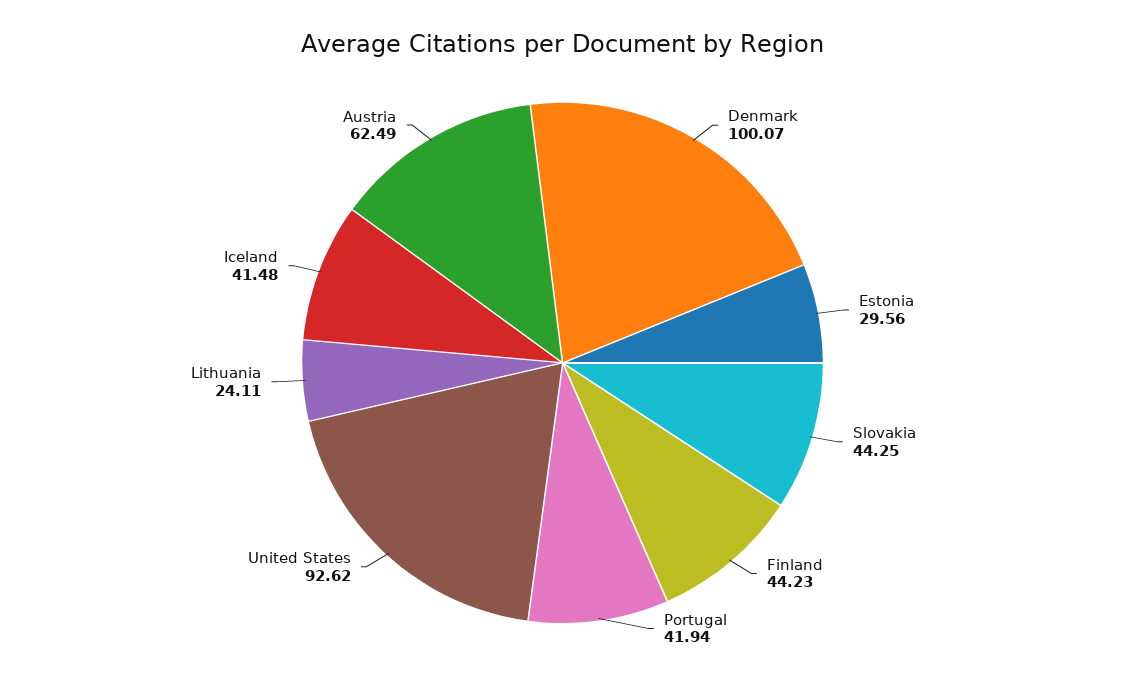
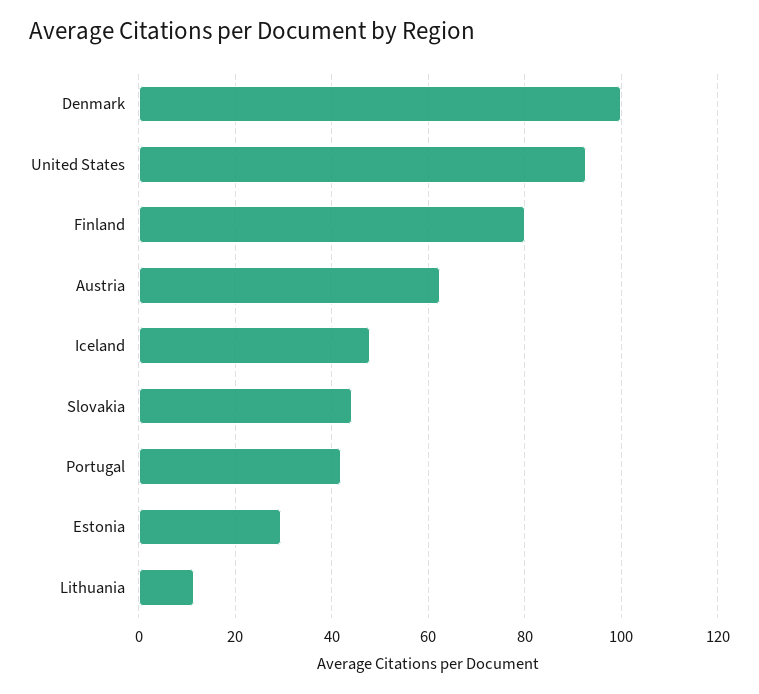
  {
    "Denmark": 100.07,
    "Estonia": 29.56,
    "Slovakia": 44.25,
-   "Finland": 44.23,
+   "Finland": 80,
    "Portugal": 41.94,
    "United States": 92.62,
-   "Lithuania": 24.11,
+   "Lithuania": 12,
-   "Iceland": 41.48,
+   "Iceland": 48,
    "Austria": 62.49
  }

